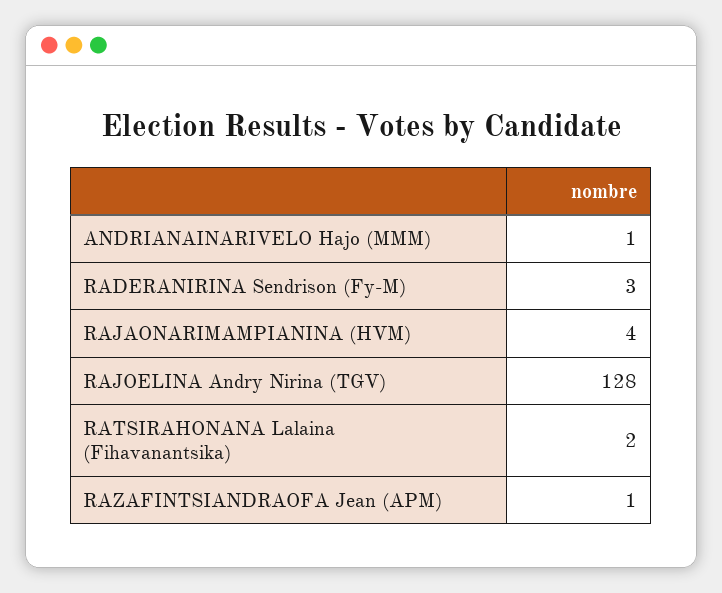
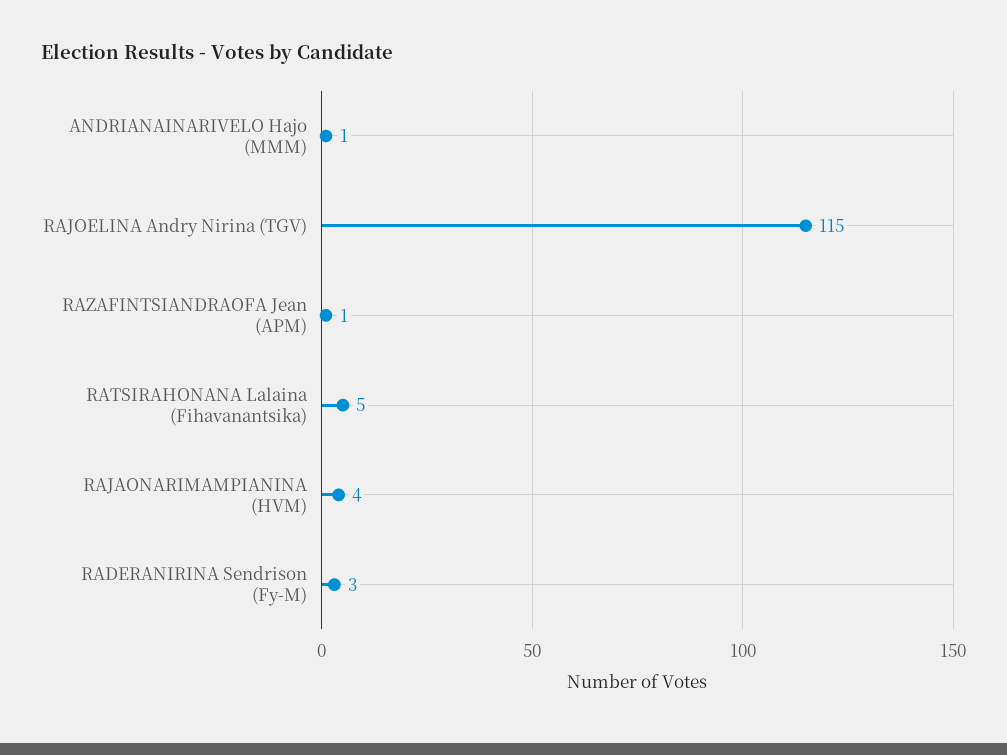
  {
    "ANDRIANAINARIVELO Hajo (MMM)": 1,
    "RADERANIRINA Sendrison (Fy-M)": 3,
    "RAJAONARIMAMPIANINA (HVM)": 4,
-   "RAJOELINA Andry Nirina (TGV)": 128,
+   "RAJOELINA Andry Nirina (TGV)": 115,
-   "RATSIRAHONANA Lalaina (Fihavanantsika)": 2,
+   "RATSIRAHONANA Lalaina (Fihavanantsika)": 5,
    "RAZAFINTSIANDRAOFA Jean (APM)": 1
  }

